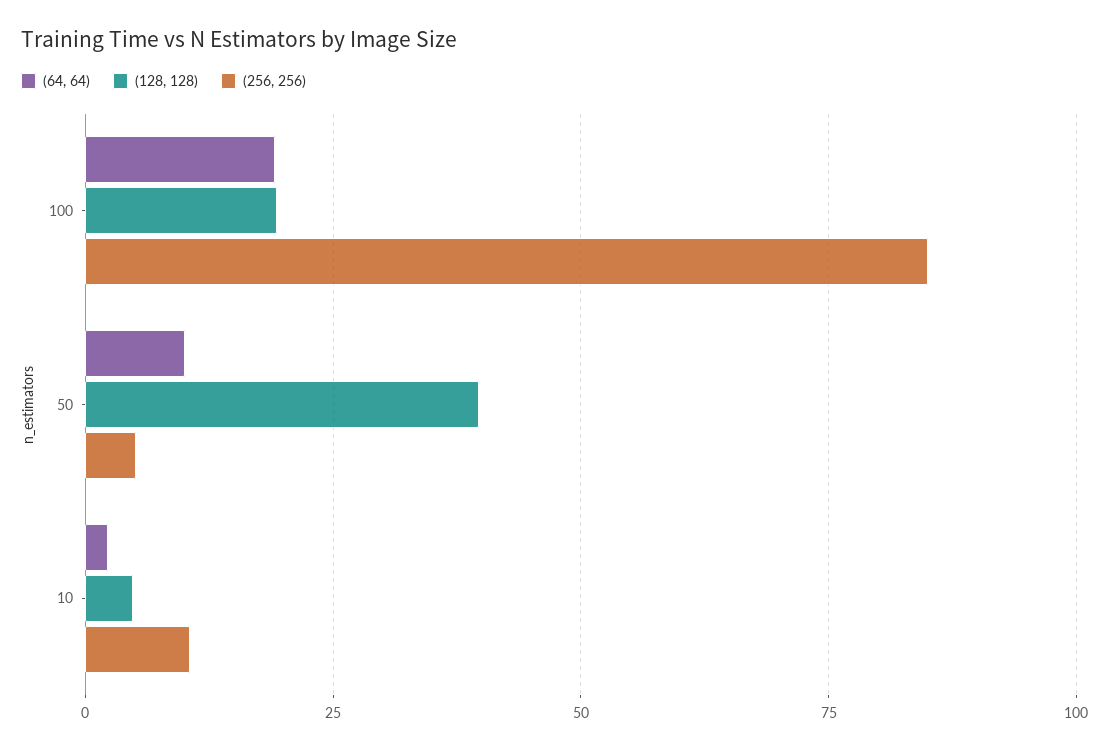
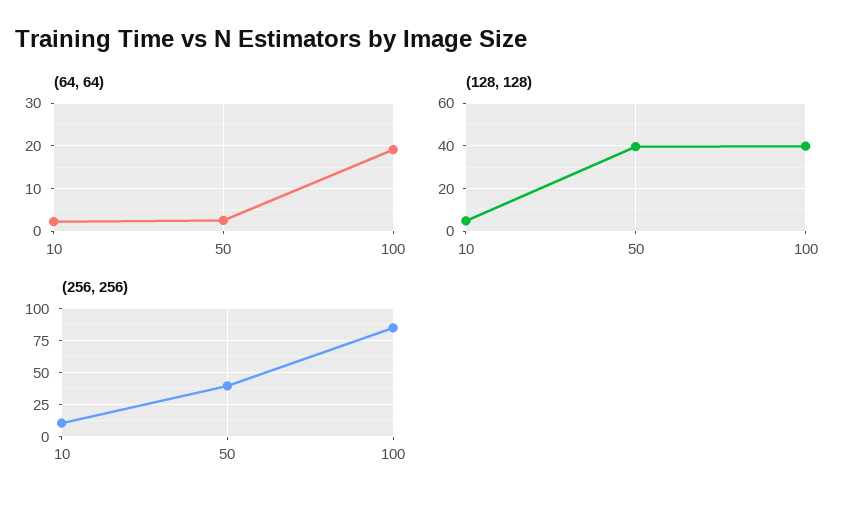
  {
    "(64, 64)": {
      "100": 20,
-     "50": 10,
+     "50": 2,
      "10": 2
    },
    "(128, 128)": {
-     "100": 20,
+     "100": 40,
      "50": 40,
      "10": 5
    },
    "(256, 256)": {
      "100": 85,
-     "50": 5,
+     "50": 40,
      "10": 10
    }
  }

